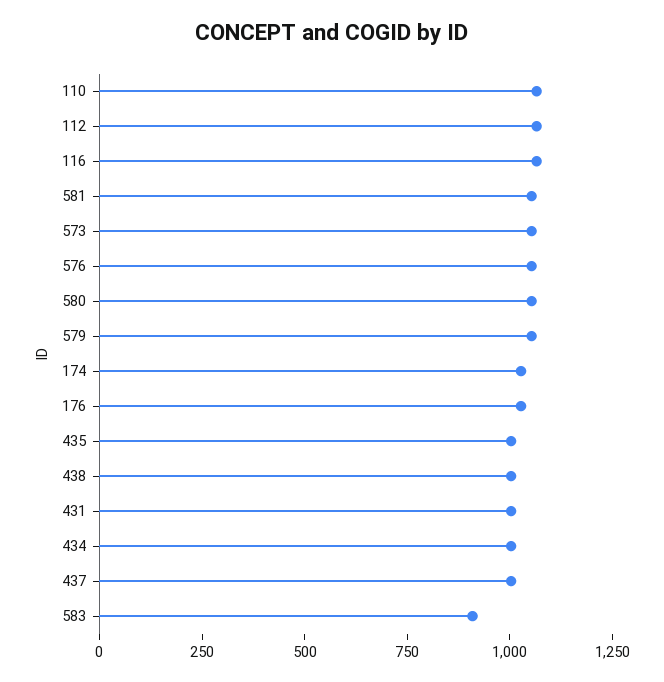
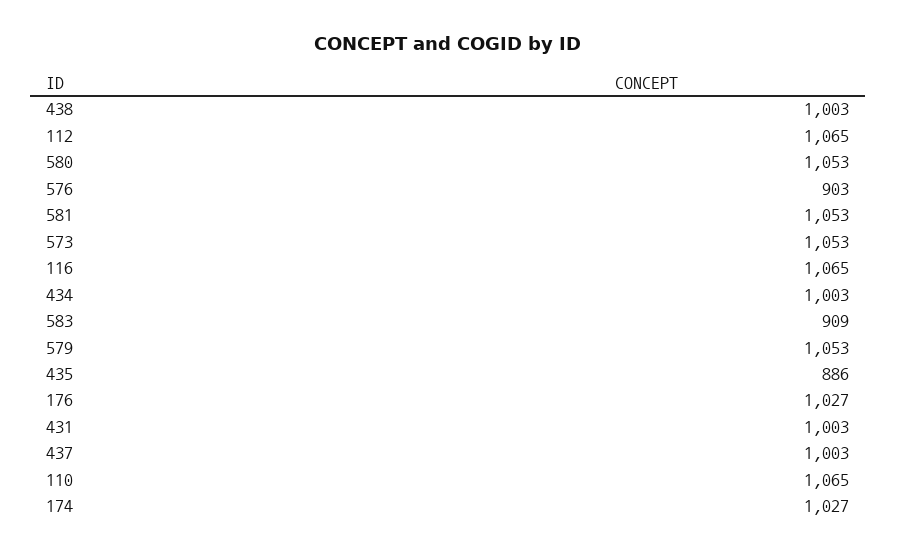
  {
    "110": 1065,
    "112": 1065,
    "116": 1065,
    "581": 1053,
    "573": 1053,
-   "576": 1050,
+   "576": 903,
    "580": 1053,
    "579": 1053,
    "174": 1027,
    "176": 1027,
-   "435": 1000,
+   "435": 886,
    "438": 1003,
    "431": 1003,
    "434": 1003,
    "437": 1003,
    "583": 909
  }

